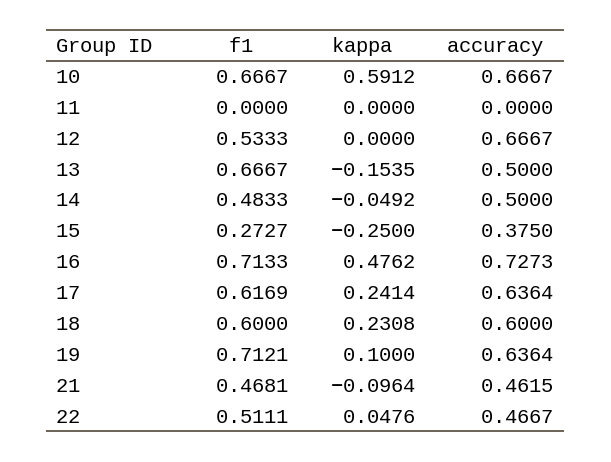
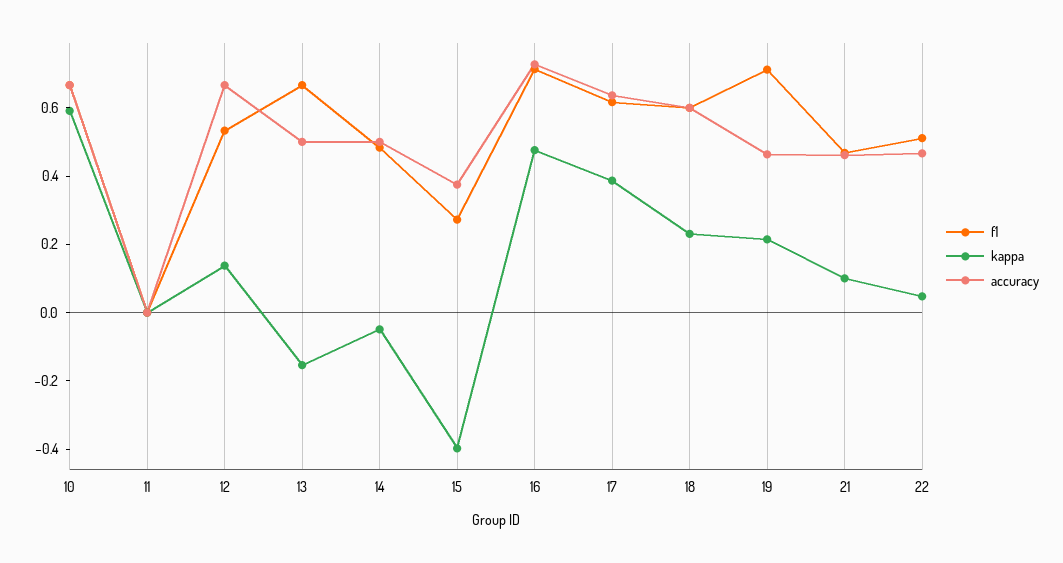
  {
    "f1": {
      "10": 0.6667,
      "11": 0,
      "12": 0.5333,
      "13": 0.6667,
      "14": 0.4833,
      "15": 0.2727,
      "16": 0.7133,
      "17": 0.6169,
      "18": 0.6,
      "19": 0.7121,
      "21": 0.4681,
      "22": 0.5111
    },
    "kappa": {
      "10": 0.5912,
      "11": 0,
-     "12": 0,
+     "12": 0.15,
      "13": -0.1535,
      "14": -0.0492,
-     "15": -0.25,
+     "15": -0.4,
      "16": 0.4762,
-     "17": 0.2414,
+     "17": 0.4,
      "18": 0.2308,
-     "19": 0.1,
+     "19": 0.2,
-     "21": -0.0964,
+     "21": 0.1,
      "22": 0.0476
    },
    "accuracy": {
      "10": 0.6667,
      "11": 0,
      "12": 0.6667,
      "13": 0.5,
      "14": 0.5,
      "15": 0.375,
      "16": 0.7273,
      "17": 0.6364,
      "18": 0.6,
-     "19": 0.6364,
+     "19": 0.45,
      "21": 0.4615,
      "22": 0.4667
    }
  }

